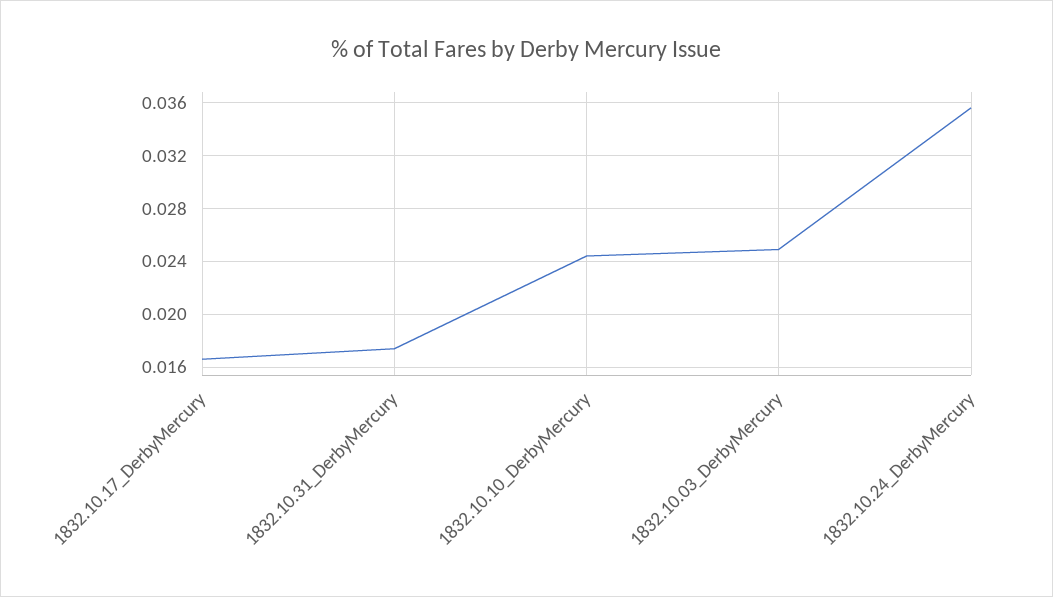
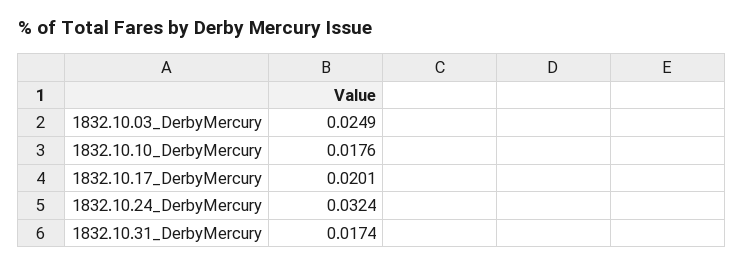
  {
-   "1832.10.17_DerbyMercury": 0.0165,
+   "1832.10.17_DerbyMercury": 0.0201,
    "1832.10.31_DerbyMercury": 0.0174,
-   "1832.10.10_DerbyMercury": 0.0245,
+   "1832.10.10_DerbyMercury": 0.0176,
    "1832.10.03_DerbyMercury": 0.0249,
-   "1832.10.24_DerbyMercury": 0.0355
+   "1832.10.24_DerbyMercury": 0.0324
  }

